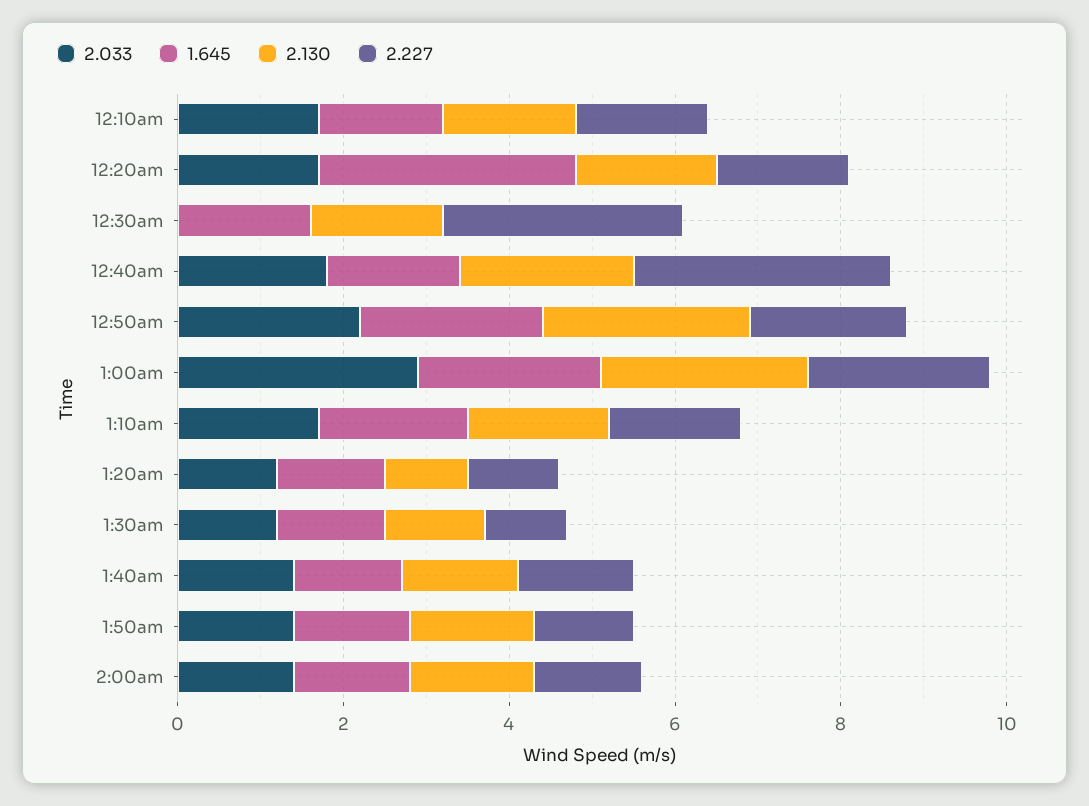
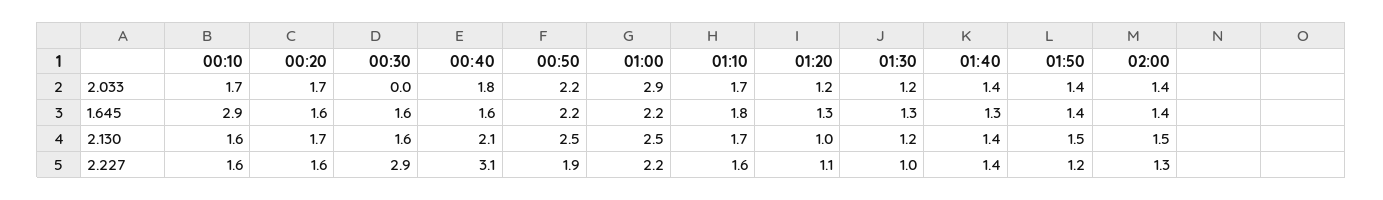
  {
    "2.033": {
      "12:10am": 1.7,
      "12:20am": 1.7,
      "12:30am": 0,
      "12:40am": 1.8,
      "12:50am": 2.2,
      "1:00am": 2.9,
      "1:10am": 1.7,
      "1:20am": 1.2,
      "1:30am": 1.2,
      "1:40am": 1.4,
      "1:50am": 1.4,
      "2:00am": 1.4
    },
    "1.645": {
-     "12:10am": 1.5,
+     "12:10am": 2.9,
-     "12:20am": 3,
+     "12:20am": 1.6,
      "12:30am": 1.6,
      "12:40am": 1.6,
      "12:50am": 2.2,
      "1:00am": 2.2,
      "1:10am": 1.8,
      "1:20am": 1.3,
      "1:30am": 1.3,
      "1:40am": 1.3,
      "1:50am": 1.4,
      "2:00am": 1.4
    },
    "2.130": {
      "12:10am": 1.6,
      "12:20am": 1.7,
      "12:30am": 1.6,
      "12:40am": 2.1,
      "12:50am": 2.5,
      "1:00am": 2.5,
      "1:10am": 1.7,
      "1:20am": 1,
      "1:30am": 1.2,
      "1:40am": 1.4,
      "1:50am": 1.5,
      "2:00am": 1.5
    },
    "2.227": {
      "12:10am": 1.6,
      "12:20am": 1.6,
      "12:30am": 2.9,
      "12:40am": 3.1,
      "12:50am": 1.9,
      "1:00am": 2.2,
      "1:10am": 1.6,
      "1:20am": 1.1,
      "1:30am": 1,
      "1:40am": 1.4,
      "1:50am": 1.2,
      "2:00am": 1.3
    }
  }

